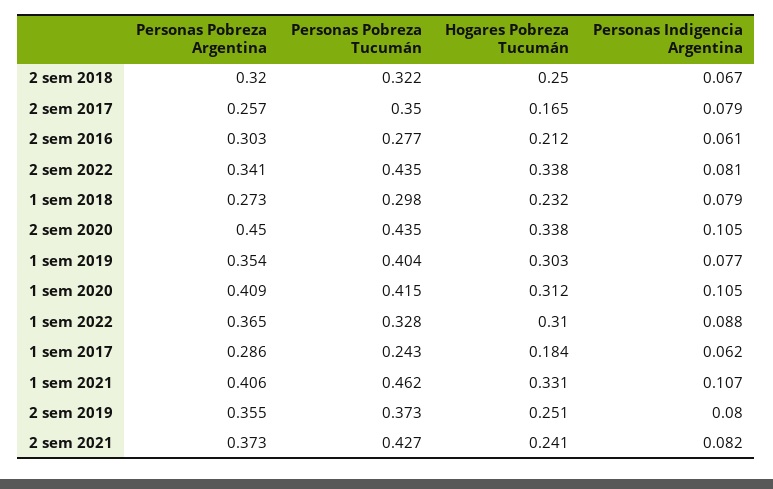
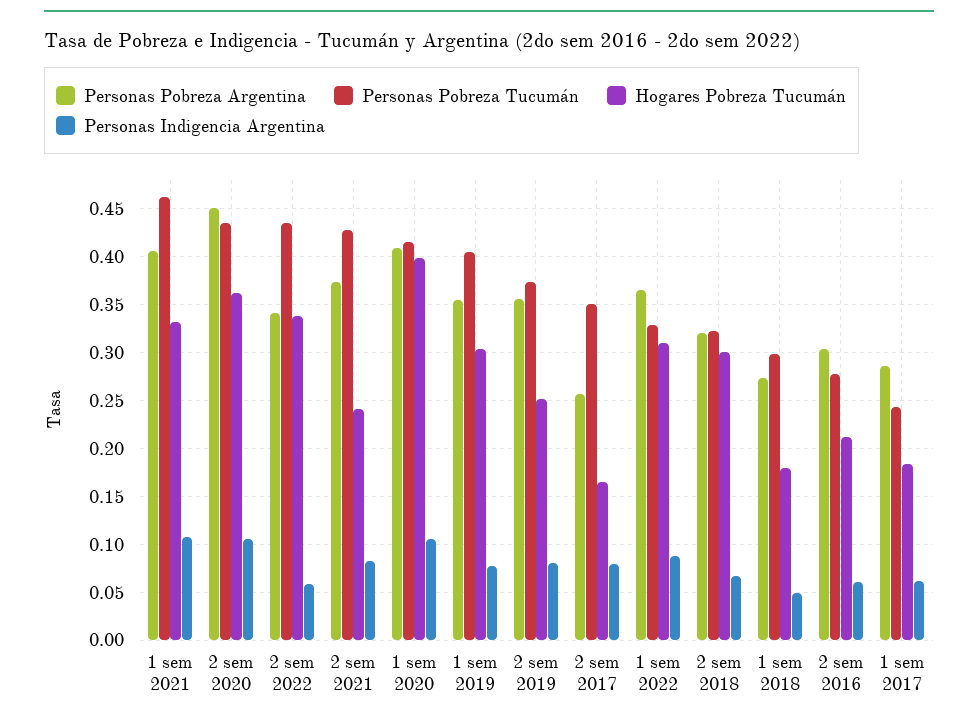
  {
    "Personas Pobreza Argentina": {
      "2 sem 2018": 0.32,
      "2 sem 2017": 0.257,
      "2 sem 2016": 0.303,
      "2 sem 2022": 0.341,
      "1 sem 2018": 0.273,
      "2 sem 2020": 0.45,
      "1 sem 2019": 0.354,
      "1 sem 2020": 0.409,
      "1 sem 2022": 0.365,
      "1 sem 2017": 0.286,
      "1 sem 2021": 0.406,
      "2 sem 2019": 0.355,
      "2 sem 2021": 0.373
    },
    "Personas Pobreza Tucumán": {
      "2 sem 2018": 0.322,
      "2 sem 2017": 0.35,
      "2 sem 2016": 0.277,
      "2 sem 2022": 0.435,
      "1 sem 2018": 0.298,
      "2 sem 2020": 0.435,
      "1 sem 2019": 0.404,
      "1 sem 2020": 0.415,
      "1 sem 2022": 0.328,
      "1 sem 2017": 0.243,
      "1 sem 2021": 0.462,
      "2 sem 2019": 0.373,
      "2 sem 2021": 0.427
    },
    "Hogares Pobreza Tucumán": {
-     "2 sem 2018": 0.25,
+     "2 sem 2018": 0.3,
      "2 sem 2017": 0.165,
      "2 sem 2016": 0.212,
      "2 sem 2022": 0.338,
-     "1 sem 2018": 0.232,
+     "1 sem 2018": 0.18,
-     "2 sem 2020": 0.338,
+     "2 sem 2020": 0.36,
      "1 sem 2019": 0.303,
-     "1 sem 2020": 0.312,
+     "1 sem 2020": 0.4,
      "1 sem 2022": 0.31,
      "1 sem 2017": 0.184,
      "1 sem 2021": 0.331,
      "2 sem 2019": 0.251,
      "2 sem 2021": 0.241
    },
    "Personas Indigencia Argentina": {
      "2 sem 2018": 0.067,
      "2 sem 2017": 0.079,
      "2 sem 2016": 0.061,
-     "2 sem 2022": 0.081,
+     "2 sem 2022": 0.06,
-     "1 sem 2018": 0.079,
+     "1 sem 2018": 0.05,
      "2 sem 2020": 0.105,
      "1 sem 2019": 0.077,
      "1 sem 2020": 0.105,
      "1 sem 2022": 0.088,
      "1 sem 2017": 0.062,
      "1 sem 2021": 0.107,
      "2 sem 2019": 0.08,
      "2 sem 2021": 0.082
    }
  }

